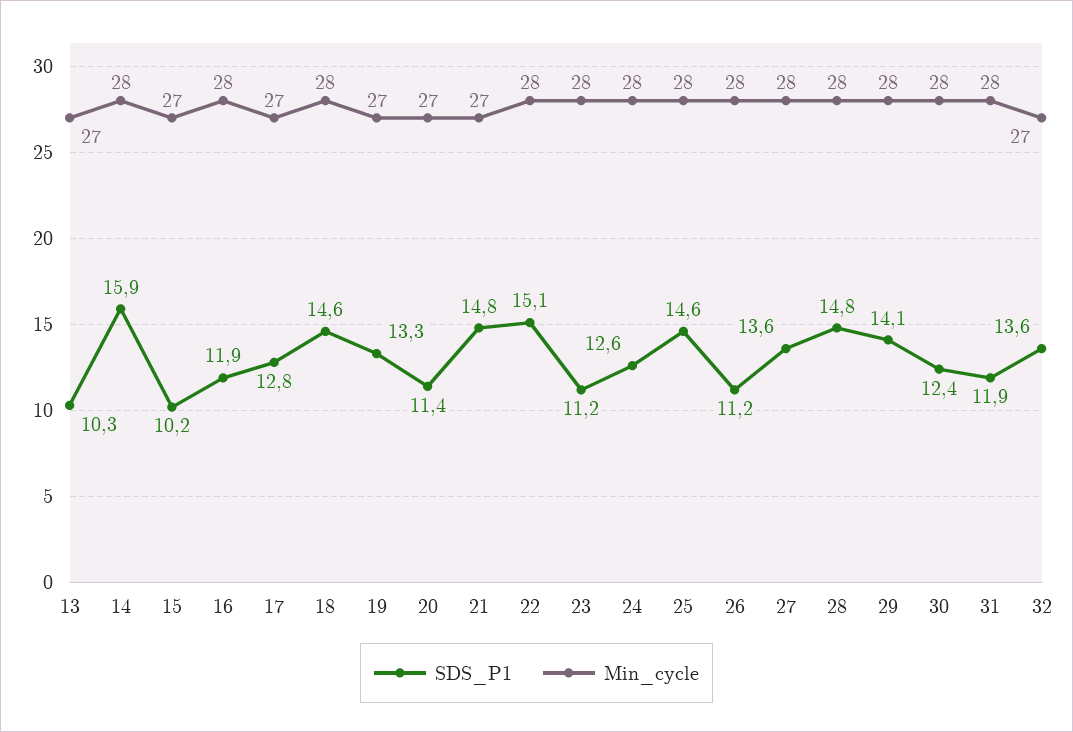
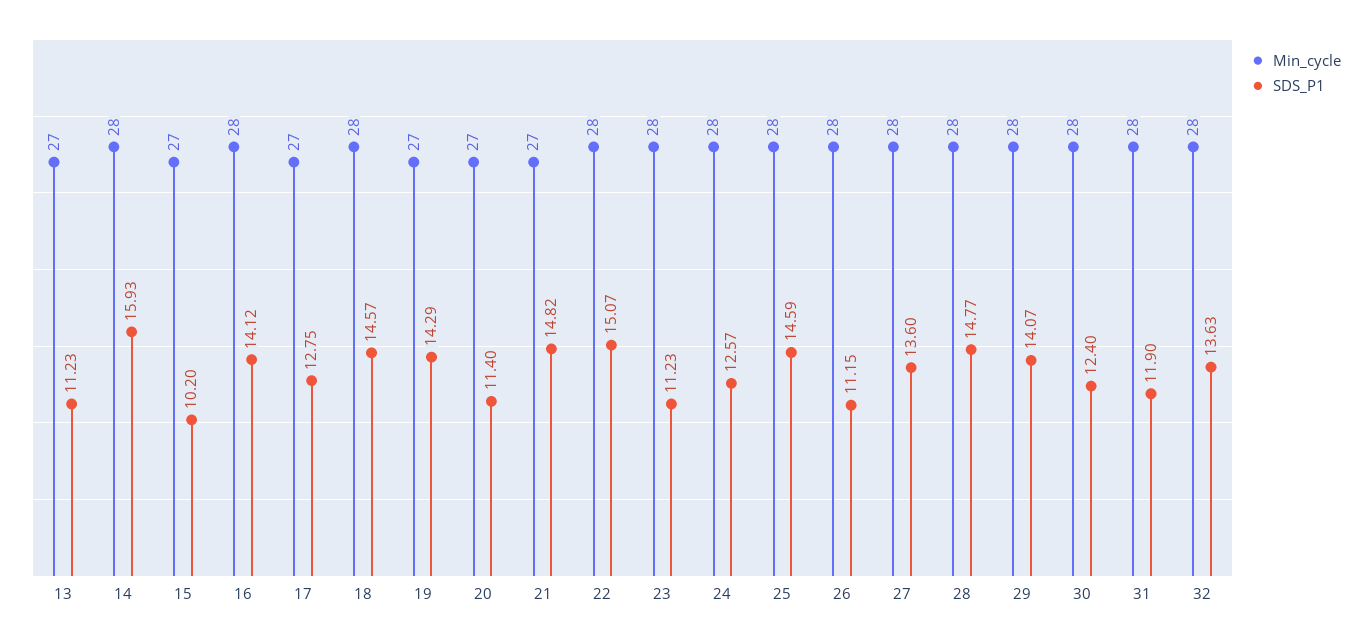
  {
    "SDS_P1": {
-     "13": 10.3,
+     "13": 11.23,
      "14": 15.93,
      "15": 10.2,
-     "16": 11.9,
+     "16": 14.12,
      "17": 12.75,
      "18": 14.57,
-     "19": 13.3,
+     "19": 14.29,
      "20": 11.4,
      "21": 14.82,
      "22": 15.07,
      "23": 11.23,
      "24": 12.57,
      "25": 14.59,
      "26": 11.15,
      "27": 13.6,
      "28": 14.77,
      "29": 14.07,
      "30": 12.4,
      "31": 11.9,
      "32": 13.63
    },
    "Min_cycle": {
      "13": 27,
      "14": 28,
      "15": 27,
      "16": 28,
      "17": 27,
      "18": 28,
      "19": 27,
      "20": 27,
      "21": 27,
      "22": 28,
      "23": 28,
      "24": 28,
      "25": 28,
      "26": 28,
      "27": 28,
      "28": 28,
      "29": 28,
      "30": 28,
      "31": 28,
-     "32": 27
+     "32": 28
    }
  }

